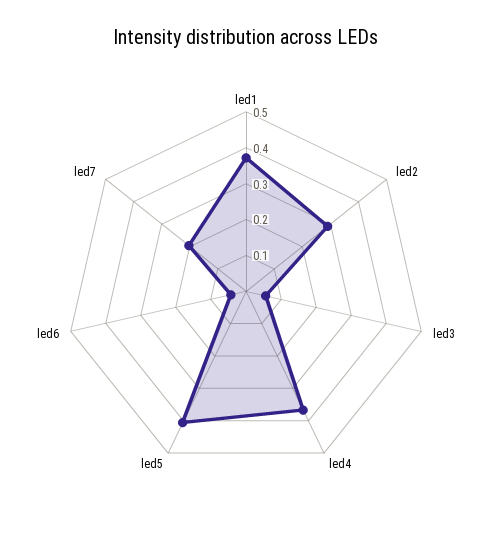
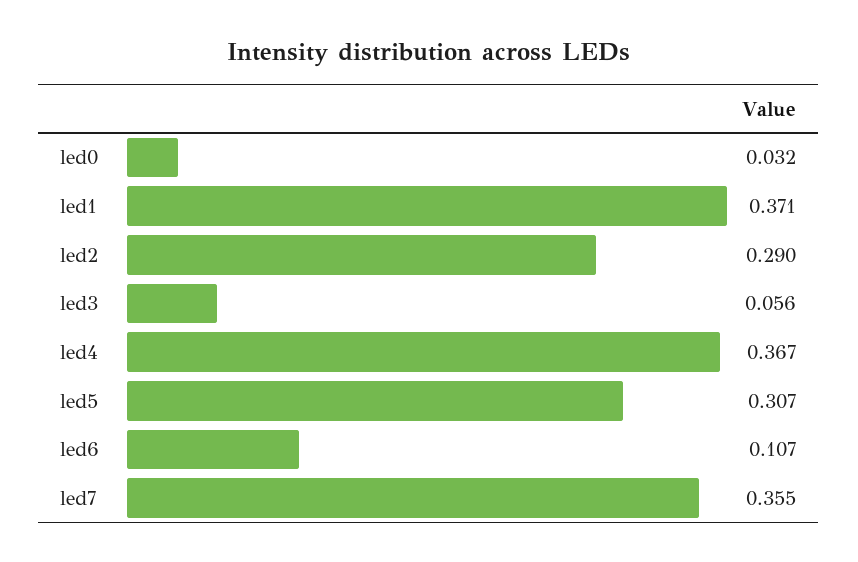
  {
    "led1": 0.371,
    "led2": 0.29,
    "led3": 0.056,
    "led4": 0.367,
-   "led5": 0.4,
+   "led5": 0.307,
-   "led6": 0.05,
+   "led6": 0.107,
-   "led7": 0.2
+   "led7": 0.355,
+   "led0": 0.032
  }

